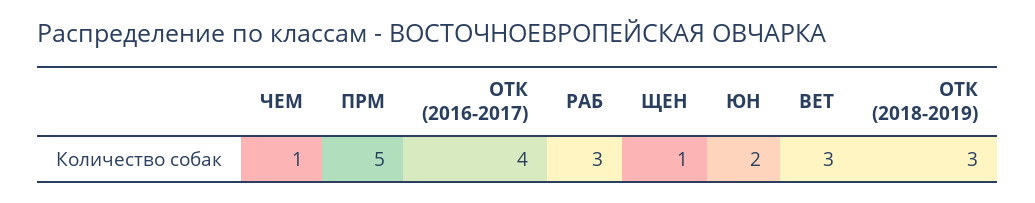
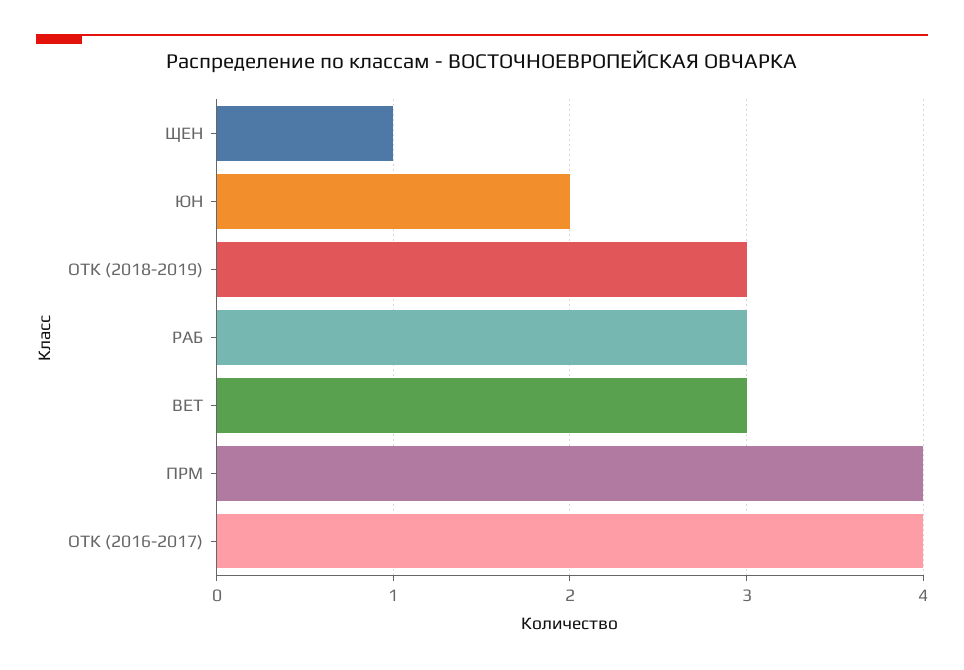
  {
-   "ЧЕМ": 1,
-   "ПРМ": 5,
+   "ПРМ": 4,
    "ОТК (2016-2017)": 4,
    "РАБ": 3,
    "ЩЕН": 1,
    "ЮН": 2,
    "ВЕТ": 3,
    "ОТК (2018-2019)": 3
  }

